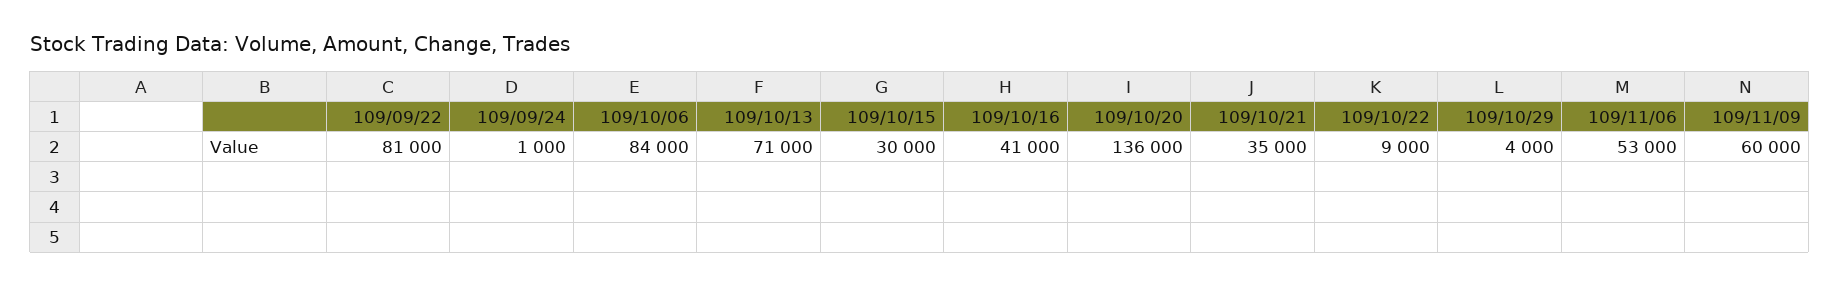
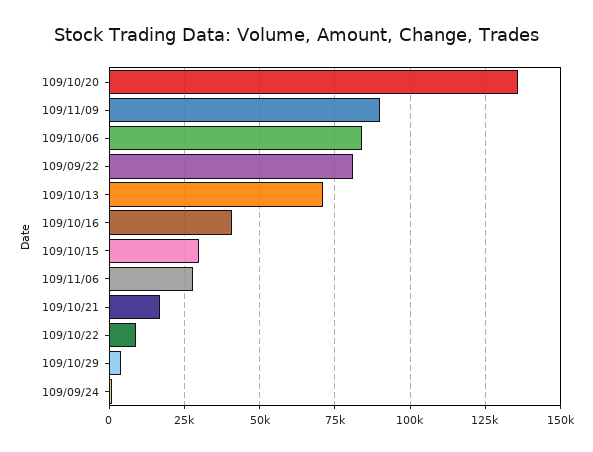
  {
    "109/09/22": 81000,
    "109/09/24": 1000,
    "109/10/06": 84000,
    "109/10/13": 71000,
    "109/10/15": 30000,
    "109/10/16": 41000,
    "109/10/20": 136000,
-   "109/10/21": 35000,
+   "109/10/21": 17500,
    "109/10/22": 9000,
    "109/10/29": 4000,
-   "109/11/06": 53000,
+   "109/11/06": 27500,
-   "109/11/09": 60000
+   "109/11/09": 90000
  }

